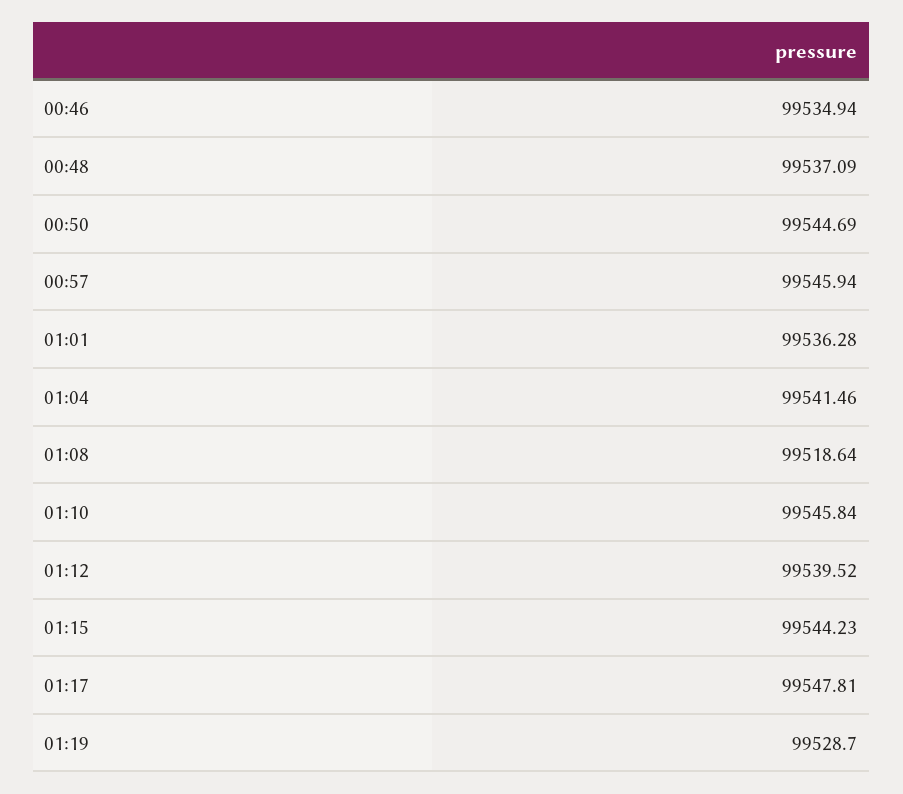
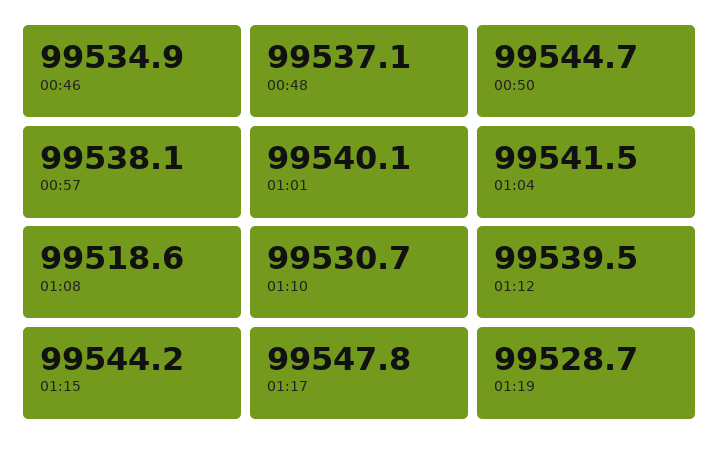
  {
    "00:46": 99534.94,
    "00:48": 99537.09,
    "00:50": 99544.69,
-   "00:57": 99545.94,
+   "00:57": 99538.1,
-   "01:01": 99536.28,
+   "01:01": 99540.1,
    "01:04": 99541.46,
    "01:08": 99518.64,
-   "01:10": 99545.84,
+   "01:10": 99530.7,
    "01:12": 99539.52,
    "01:15": 99544.23,
    "01:17": 99547.81,
    "01:19": 99528.7
  }

